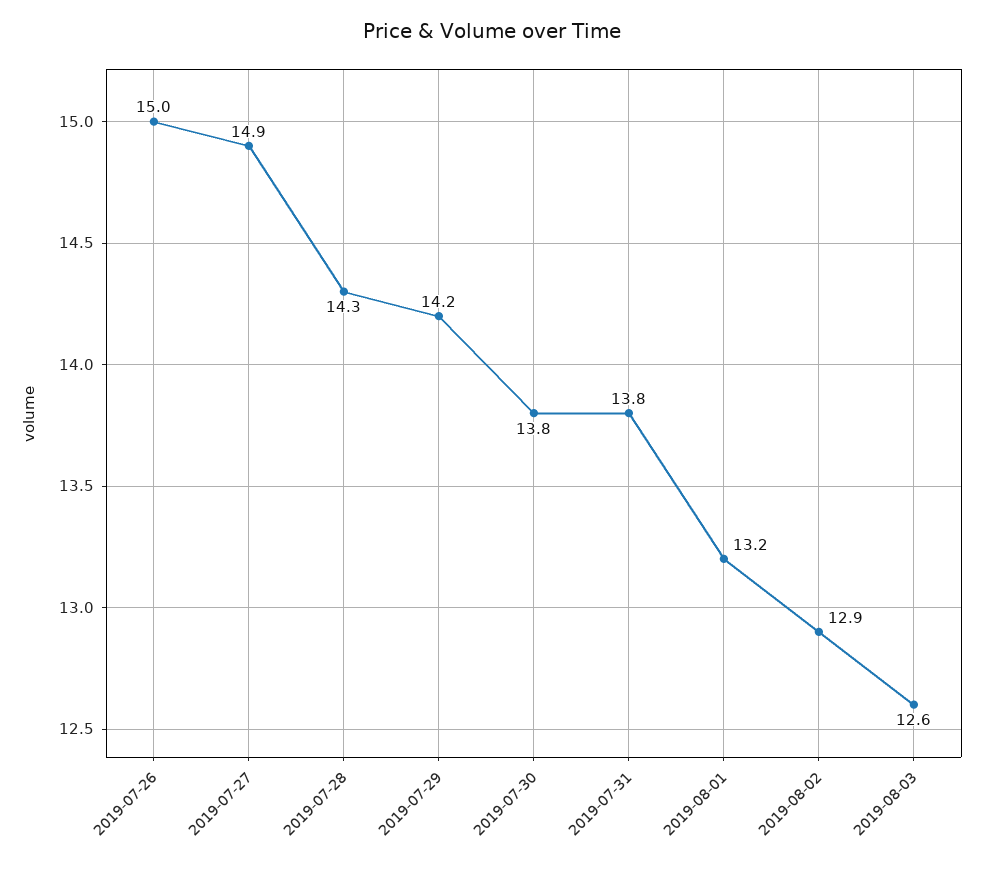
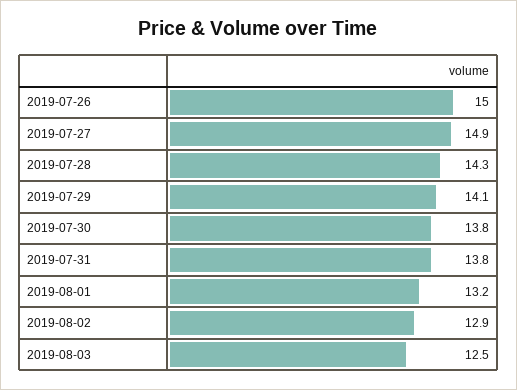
  {
    "2019-07-26": 15,
    "2019-07-27": 14.9,
    "2019-07-28": 14.3,
-   "2019-07-29": 14.2,
+   "2019-07-29": 14.1,
    "2019-07-30": 13.8,
    "2019-07-31": 13.8,
    "2019-08-01": 13.2,
    "2019-08-02": 12.9,
-   "2019-08-03": 12.6
+   "2019-08-03": 12.5
  }

